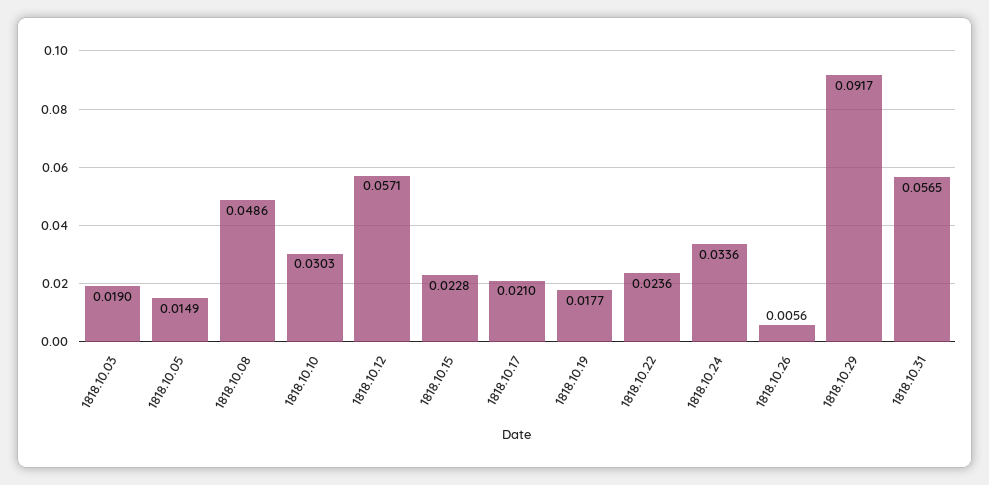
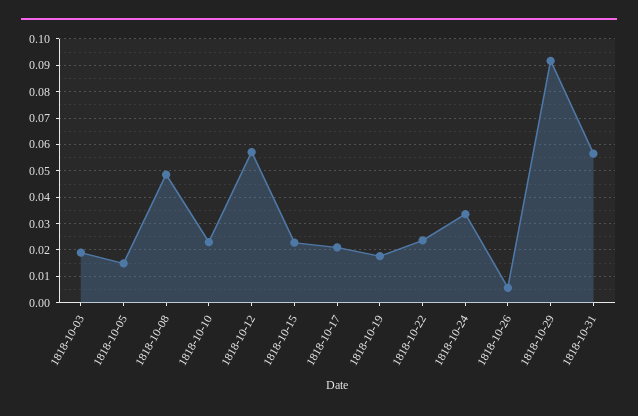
  {
    "1818.10.03": 0.019,
    "1818.10.05": 0.0149,
    "1818.10.08": 0.0486,
-   "1818.10.10": 0.0303,
+   "1818.10.10": 0.0225,
    "1818.10.12": 0.0571,
    "1818.10.15": 0.0228,
    "1818.10.17": 0.021,
    "1818.10.19": 0.0177,
    "1818.10.22": 0.0236,
    "1818.10.24": 0.0336,
    "1818.10.26": 0.0056,
    "1818.10.29": 0.0917,
    "1818.10.31": 0.0565
  }

